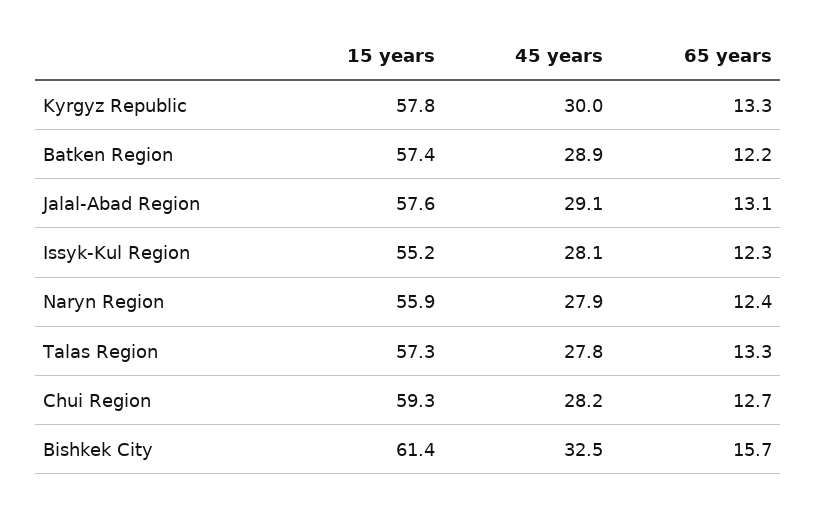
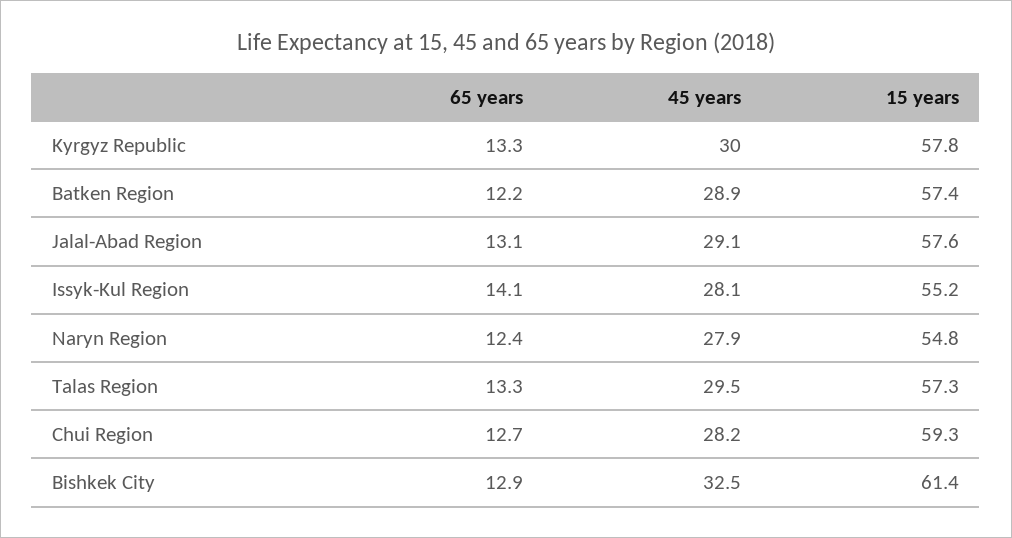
  {
    "15 years": {
      "Kyrgyz Republic": 57.8,
      "Batken Region": 57.4,
      "Jalal-Abad Region": 57.6,
      "Issyk-Kul Region": 55.2,
-     "Naryn Region": 55.9,
+     "Naryn Region": 54.8,
      "Talas Region": 57.3,
      "Chui Region": 59.3,
      "Bishkek City": 61.4
    },
    "45 years": {
      "Kyrgyz Republic": 30,
      "Batken Region": 28.9,
      "Jalal-Abad Region": 29.1,
      "Issyk-Kul Region": 28.1,
      "Naryn Region": 27.9,
-     "Talas Region": 27.8,
+     "Talas Region": 29.5,
      "Chui Region": 28.2,
      "Bishkek City": 32.5
    },
    "65 years": {
      "Kyrgyz Republic": 13.3,
      "Batken Region": 12.2,
      "Jalal-Abad Region": 13.1,
-     "Issyk-Kul Region": 12.3,
+     "Issyk-Kul Region": 14.1,
      "Naryn Region": 12.4,
      "Talas Region": 13.3,
      "Chui Region": 12.7,
-     "Bishkek City": 15.7
+     "Bishkek City": 12.9
    }
  }

